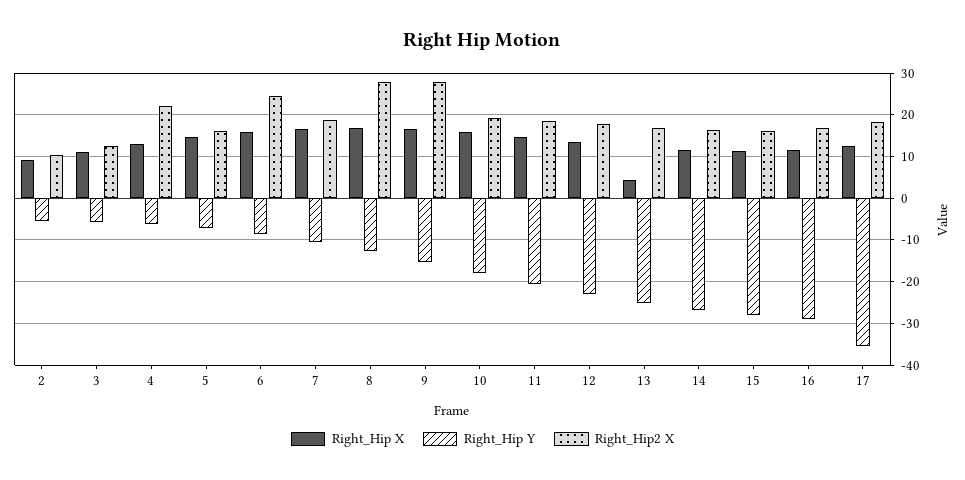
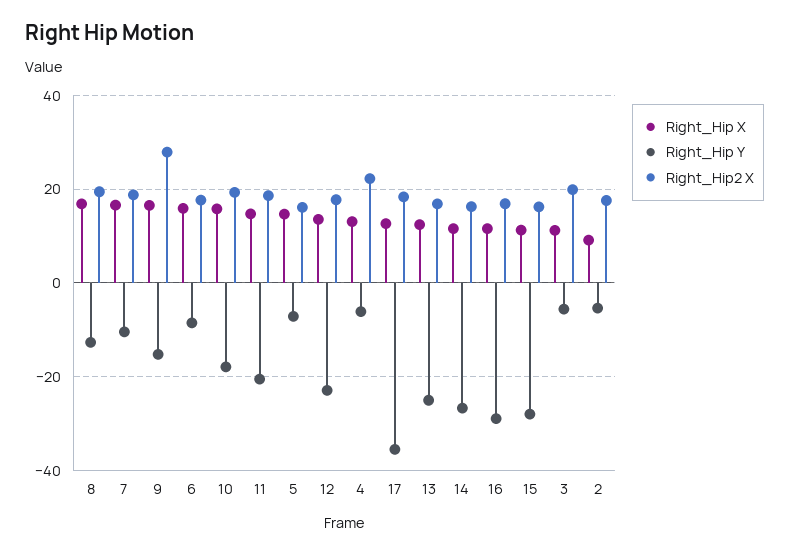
  {
    "Right_Hip X": {
      "2": 10,
      "3": 12,
      "4": 14,
      "5": 14,
      "6": 16,
      "7": 16,
      "8": 16,
      "9": 16,
      "10": 16,
      "11": 14,
      "12": 14,
-     "13": 4,
+     "13": 12,
      "14": 12,
      "15": 12,
      "16": 12,
      "17": 12
    },
    "Right_Hip Y": {
      "2": -6,
      "3": -6,
      "4": -6,
      "5": -8,
      "6": -8,
      "7": -10,
      "8": -12,
      "9": -16,
      "10": -18,
      "11": -20,
      "12": -22,
      "13": -26,
      "14": -26,
      "15": -28,
      "16": -28,
      "17": -36
    },
    "Right_Hip2 X": {
-     "2": 10,
+     "2": 18,
-     "3": 12,
+     "3": 20,
      "4": 22,
      "5": 16,
-     "6": 24,
+     "6": 18,
      "7": 18,
-     "8": 28,
+     "8": 20,
      "9": 28,
      "10": 20,
      "11": 18,
      "12": 18,
      "13": 16,
      "14": 16,
      "15": 16,
      "16": 16,
      "17": 18
    }
  }

